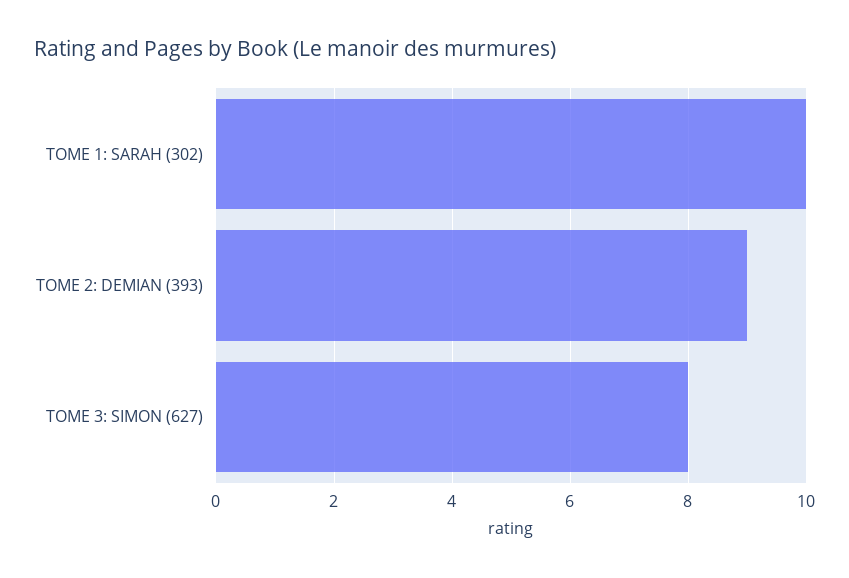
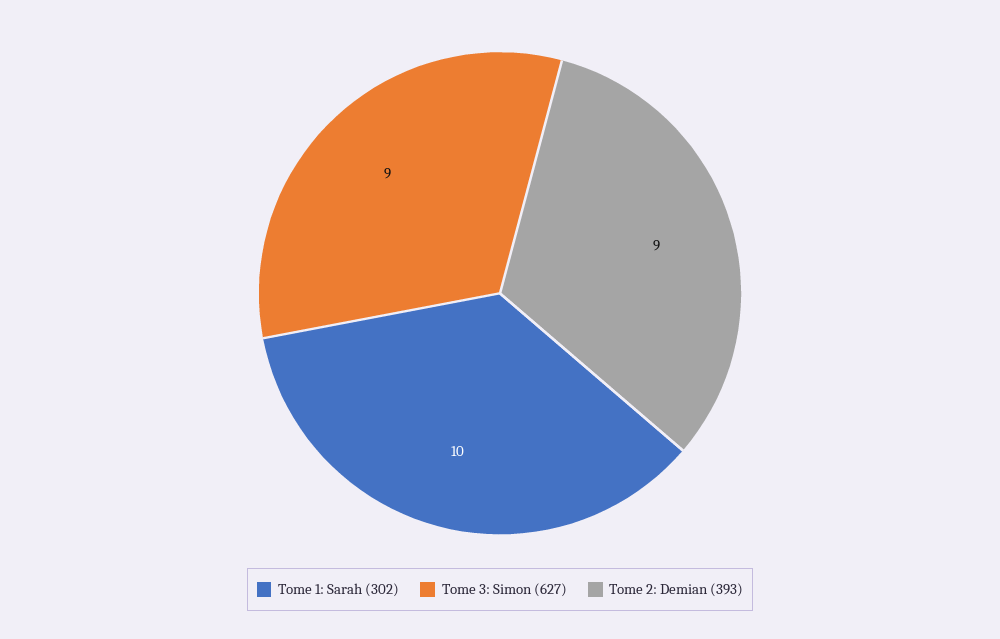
  {
    "TOME 1: SARAH (302)": 10,
    "TOME 2: DEMIAN (393)": 9,
-   "TOME 3: SIMON (627)": 8
+   "TOME 3: SIMON (627)": 9
  }

